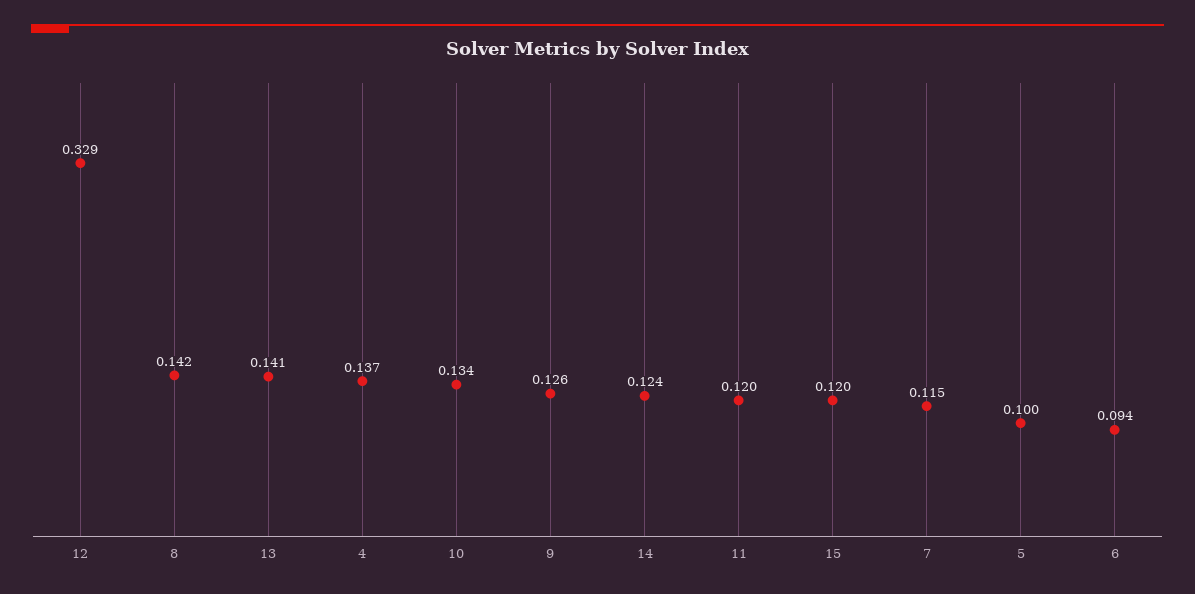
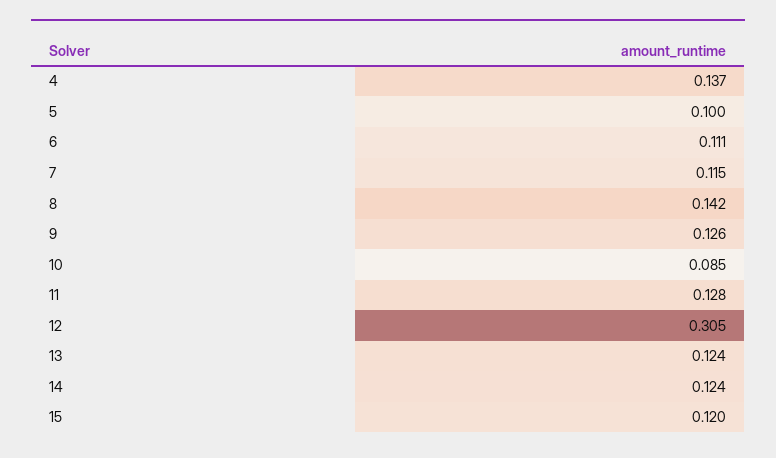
  {
-   "12": 0.329,
+   "12": 0.305,
    "8": 0.142,
-   "13": 0.141,
+   "13": 0.124,
    "4": 0.137,
-   "10": 0.134,
+   "10": 0.085,
    "9": 0.126,
    "14": 0.124,
-   "11": 0.12,
+   "11": 0.128,
    "15": 0.12,
    "7": 0.115,
    "5": 0.1,
-   "6": 0.094
+   "6": 0.111
  }

